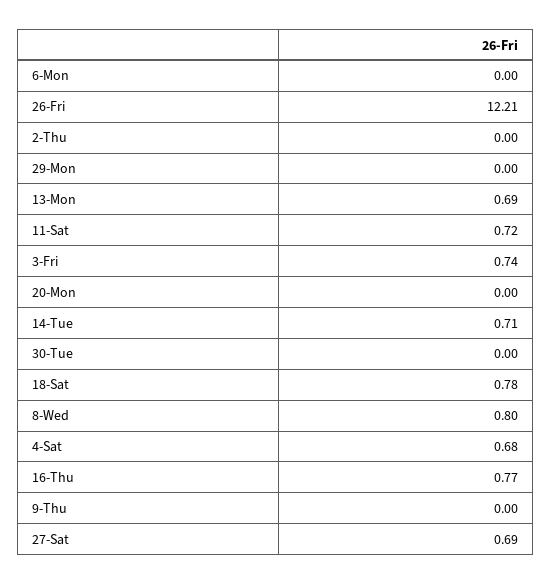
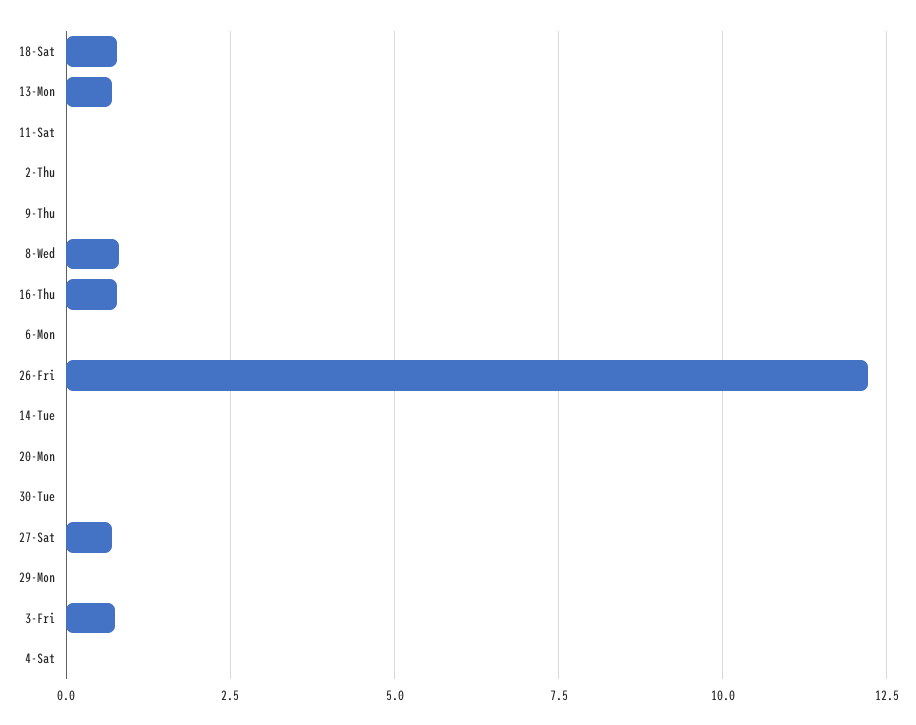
  {
    "6-Mon": 0,
    "26-Fri": 12.21,
    "2-Thu": 0,
    "29-Mon": 0,
    "13-Mon": 0.69,
-   "11-Sat": 0.72,
+   "11-Sat": 0,
    "3-Fri": 0.74,
    "20-Mon": 0,
-   "14-Tue": 0.71,
+   "14-Tue": 0,
    "30-Tue": 0,
    "18-Sat": 0.78,
    "8-Wed": 0.8,
-   "4-Sat": 0.68,
+   "4-Sat": 0,
    "16-Thu": 0.77,
    "9-Thu": 0,
    "27-Sat": 0.69
  }

